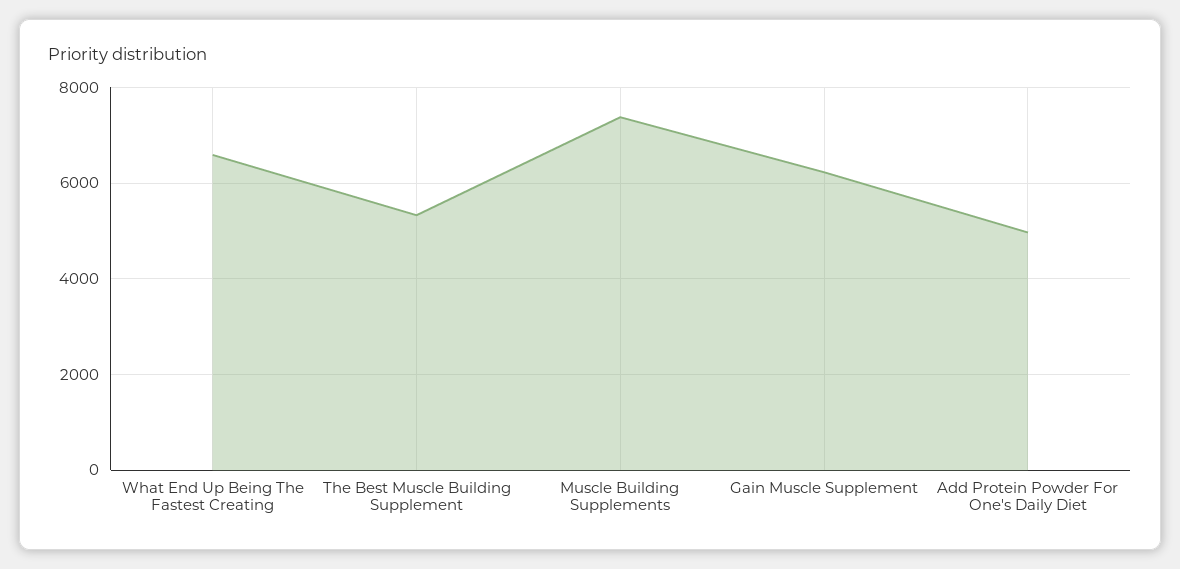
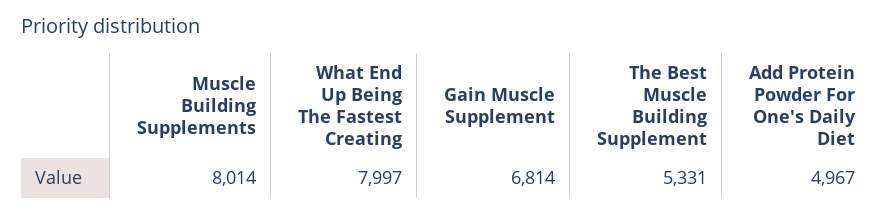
  {
-   "What End Up Being The Fastest Creating": 6600,
+   "What End Up Being The Fastest Creating": 7997,
    "The Best Muscle Building Supplement": 5331,
-   "Muscle Building Supplements": 7400,
+   "Muscle Building Supplements": 8014,
-   "Gain Muscle Supplement": 6200,
+   "Gain Muscle Supplement": 6814,
    "Add Protein Powder For One's Daily Diet": 4967
  }

